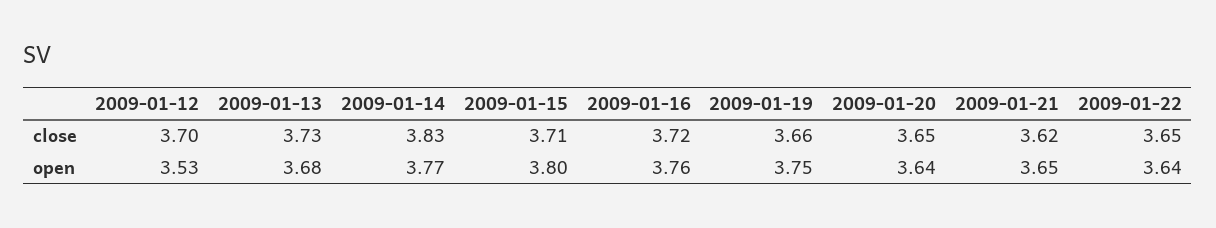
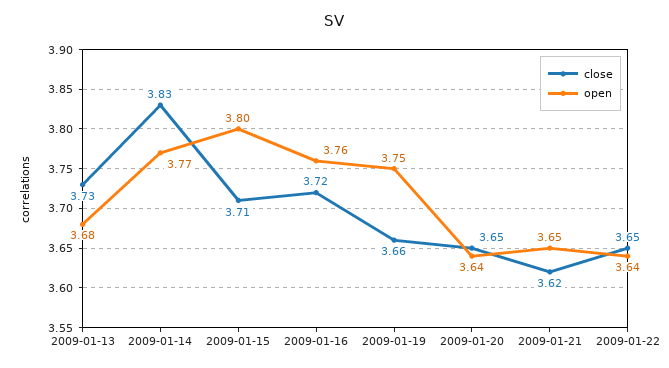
  {
    "close": {
-     "2009-01-12": 3.7,
      "2009-01-13": 3.73,
      "2009-01-14": 3.83,
      "2009-01-15": 3.71,
      "2009-01-16": 3.72,
      "2009-01-19": 3.66,
      "2009-01-20": 3.65,
      "2009-01-21": 3.62,
      "2009-01-22": 3.65
    },
    "open": {
-     "2009-01-12": 3.53,
      "2009-01-13": 3.68,
      "2009-01-14": 3.77,
      "2009-01-15": 3.8,
      "2009-01-16": 3.76,
      "2009-01-19": 3.75,
      "2009-01-20": 3.64,
      "2009-01-21": 3.65,
      "2009-01-22": 3.64
    }
  }

